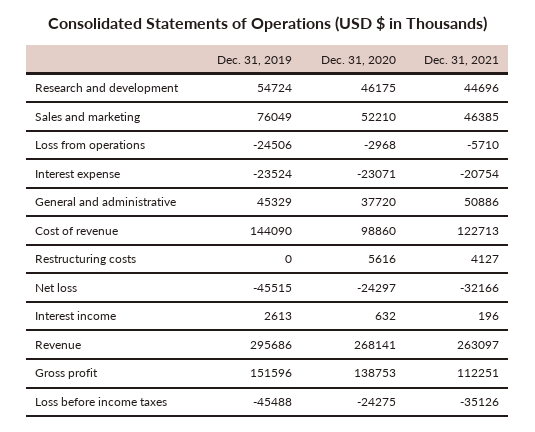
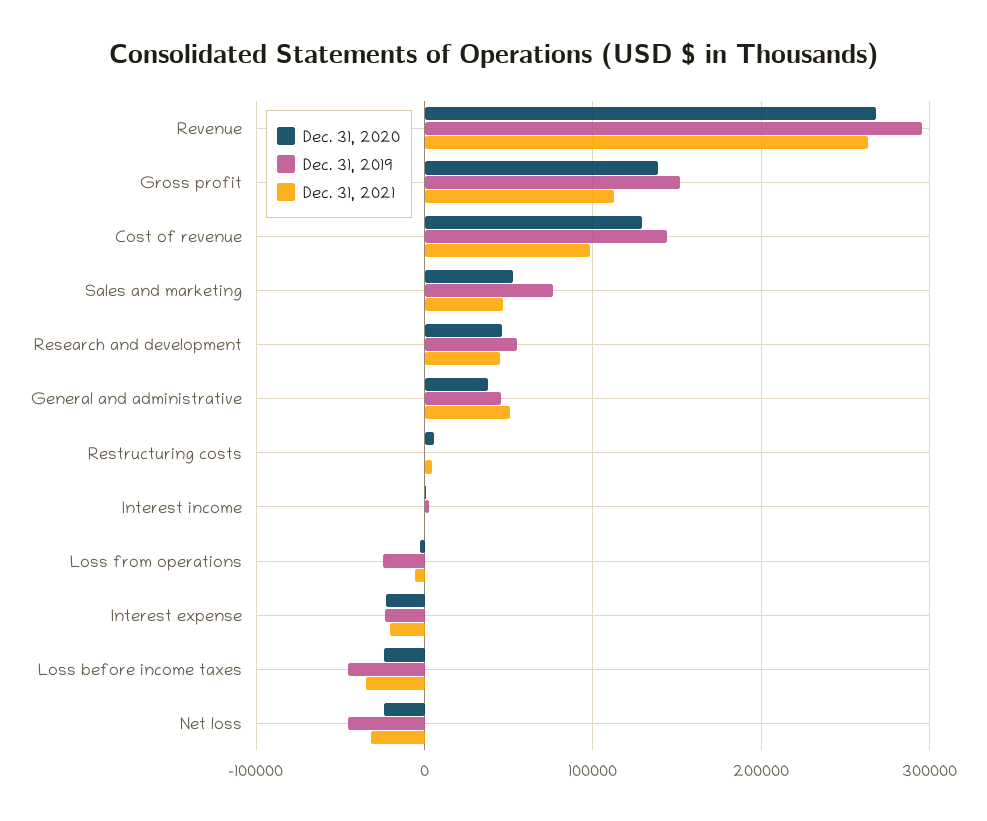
  {
    "Dec. 31, 2019": {
      "Research and development": 54724,
      "Sales and marketing": 76049,
      "Loss from operations": -24506,
      "Interest expense": -23524,
      "General and administrative": 45329,
      "Cost of revenue": 144090,
      "Restructuring costs": 0,
      "Net loss": -45515,
      "Interest income": 2613,
      "Revenue": 295686,
      "Gross profit": 151596,
      "Loss before income taxes": -45488
    },
    "Dec. 31, 2020": {
      "Research and development": 46175,
      "Sales and marketing": 52210,
      "Loss from operations": -2968,
      "Interest expense": -23071,
      "General and administrative": 37720,
-     "Cost of revenue": 98860,
+     "Cost of revenue": 130000,
      "Restructuring costs": 5616,
      "Net loss": -24297,
      "Interest income": 632,
      "Revenue": 268141,
      "Gross profit": 138753,
      "Loss before income taxes": -24275
    },
    "Dec. 31, 2021": {
      "Research and development": 44696,
      "Sales and marketing": 46385,
      "Loss from operations": -5710,
      "Interest expense": -20754,
      "General and administrative": 50886,
-     "Cost of revenue": 122713,
+     "Cost of revenue": 100000,
      "Restructuring costs": 4127,
      "Net loss": -32166,
      "Interest income": 196,
      "Revenue": 263097,
      "Gross profit": 112251,
      "Loss before income taxes": -35126
    }
  }

